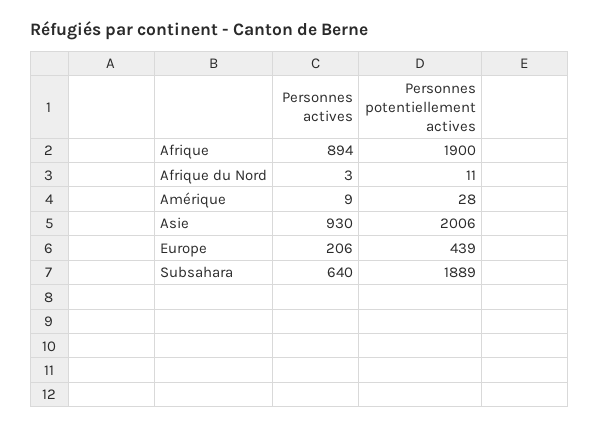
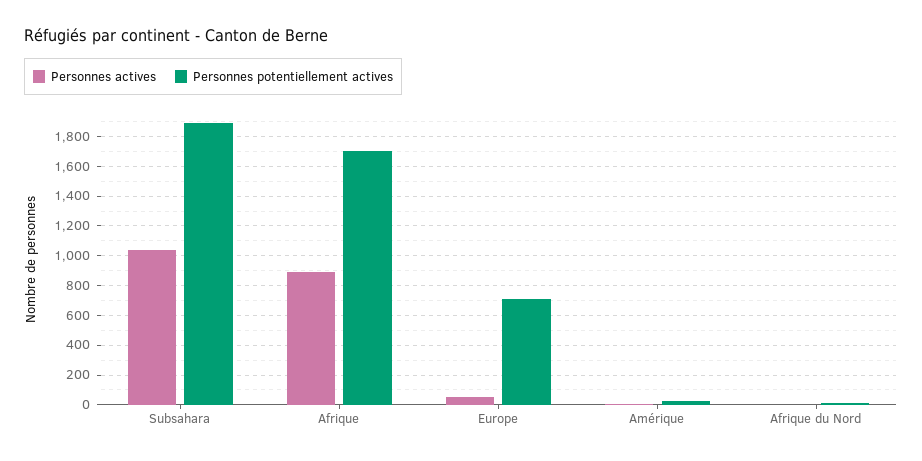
  {
    "Personnes actives": {
      "Afrique": 894,
      "Afrique du Nord": 3,
      "Amérique": 9,
-     "Asie": 930,
-     "Europe": 206,
+     "Europe": 50,
-     "Subsahara": 640
+     "Subsahara": 1050
    },
    "Personnes potentiellement actives": {
-     "Afrique": 1900,
+     "Afrique": 1700,
      "Afrique du Nord": 11,
      "Amérique": 28,
-     "Asie": 2006,
-     "Europe": 439,
+     "Europe": 700,
      "Subsahara": 1889
    }
  }

